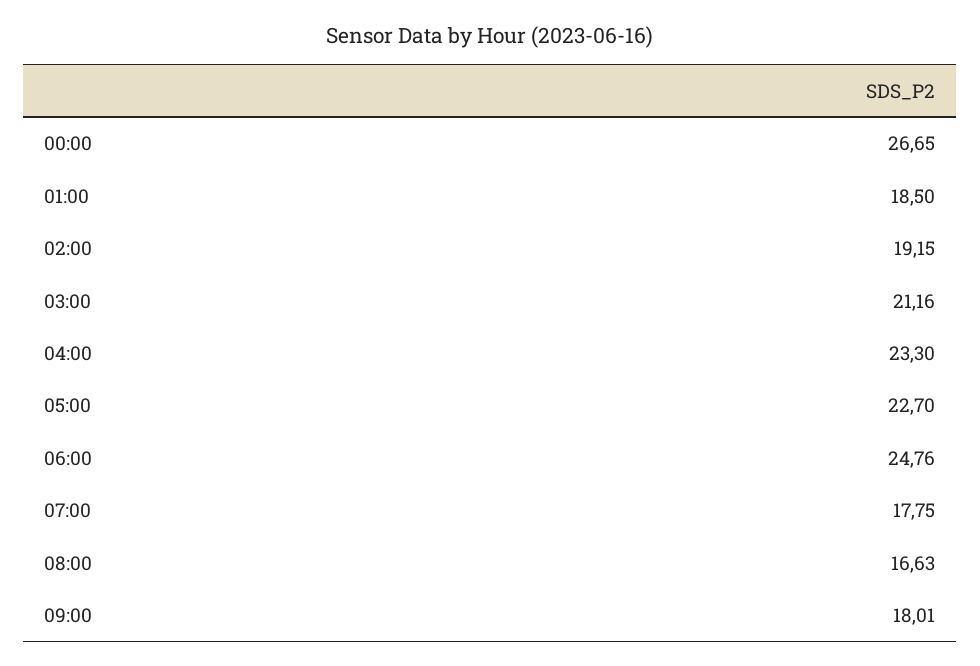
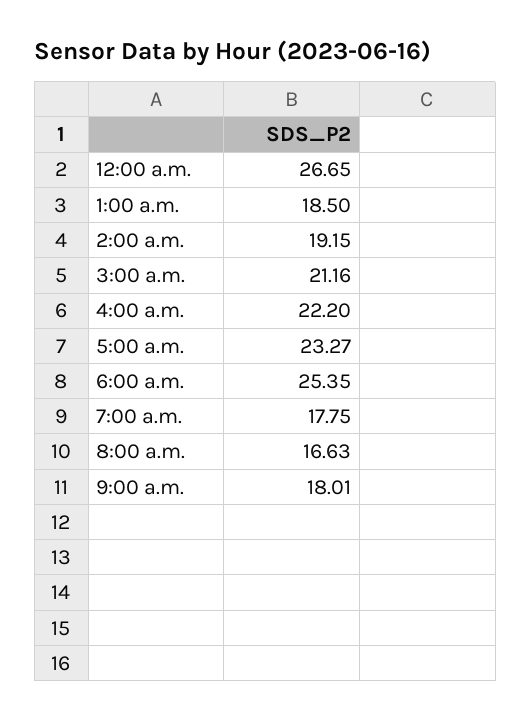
  {
    "00:00": 26.65,
    "01:00": 18.5,
    "02:00": 19.15,
    "03:00": 21.16,
-   "04:00": 23.3,
+   "04:00": 22.2,
-   "05:00": 22.7,
+   "05:00": 23.27,
-   "06:00": 24.76,
+   "06:00": 25.35,
    "07:00": 17.75,
    "08:00": 16.63,
    "09:00": 18.01
  }

